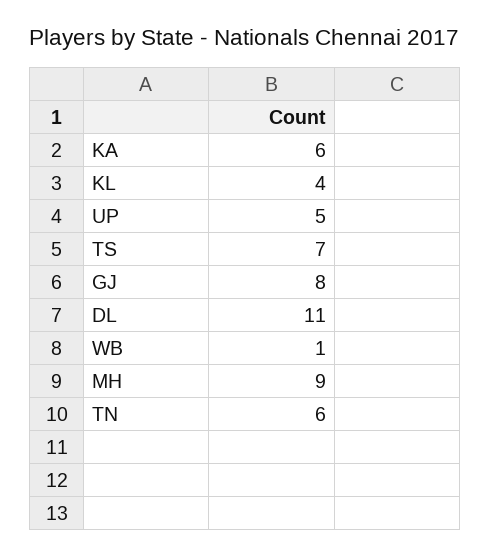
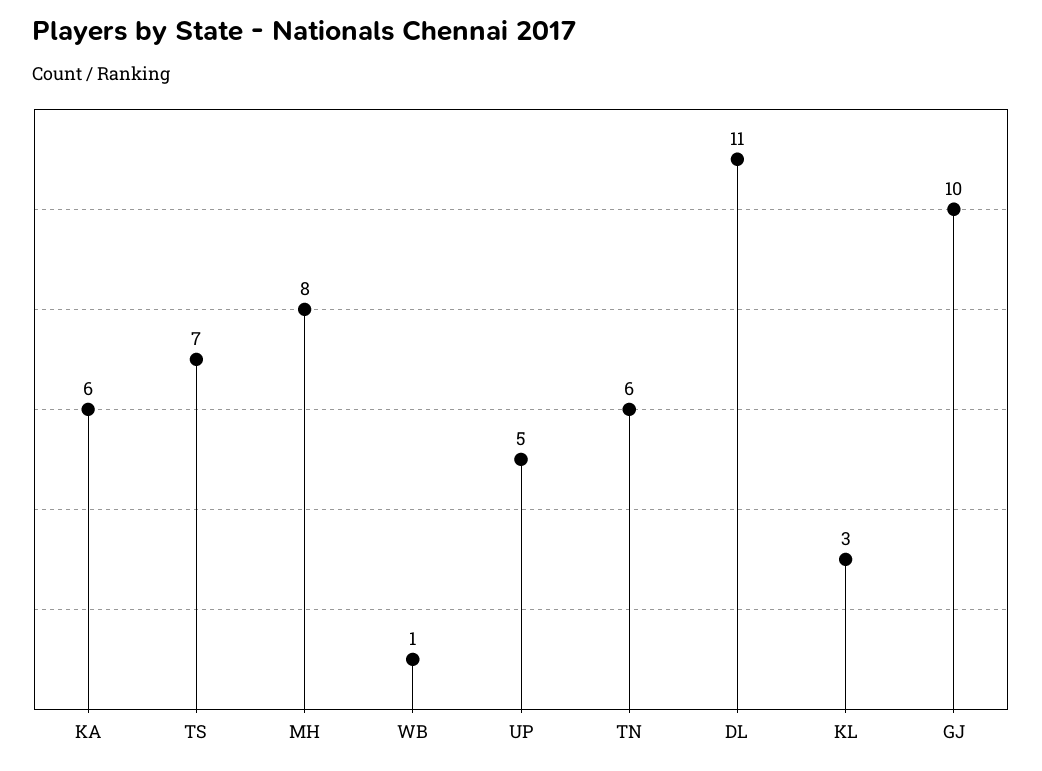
  {
    "KA": 6,
-   "KL": 4,
+   "KL": 3,
    "UP": 5,
    "TS": 7,
-   "GJ": 8,
+   "GJ": 10,
    "DL": 11,
    "WB": 1,
-   "MH": 9,
+   "MH": 8,
    "TN": 6
  }

